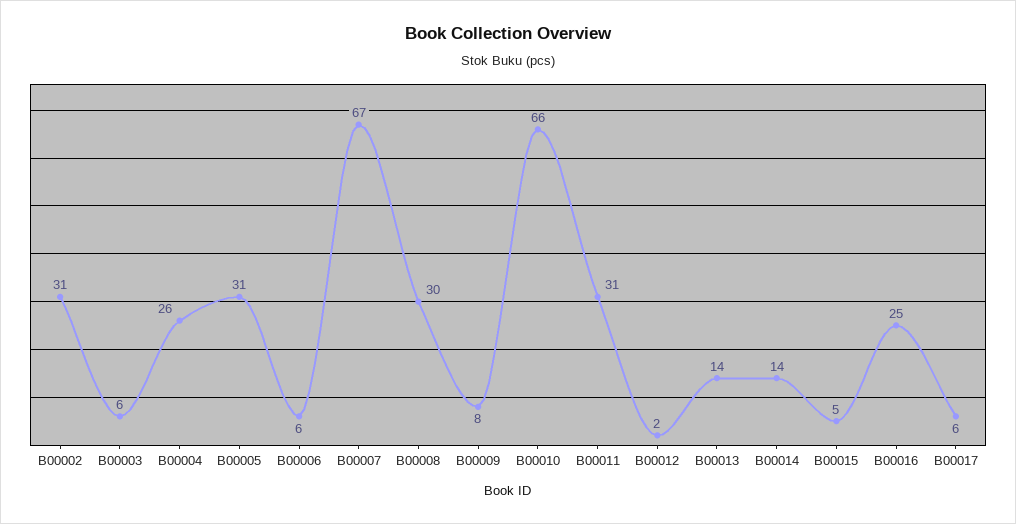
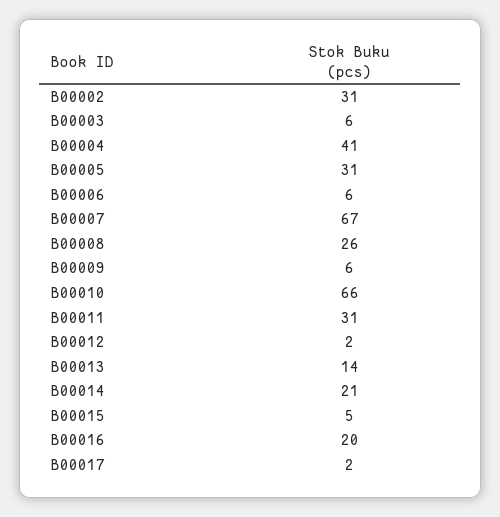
  {
    "B00002": 31,
    "B00003": 6,
-   "B00004": 26,
+   "B00004": 41,
    "B00005": 31,
    "B00006": 6,
    "B00007": 67,
-   "B00008": 30,
+   "B00008": 26,
-   "B00009": 8,
+   "B00009": 6,
    "B00010": 66,
    "B00011": 31,
    "B00012": 2,
    "B00013": 14,
-   "B00014": 14,
+   "B00014": 21,
    "B00015": 5,
-   "B00016": 25,
+   "B00016": 20,
-   "B00017": 6
+   "B00017": 2
  }

